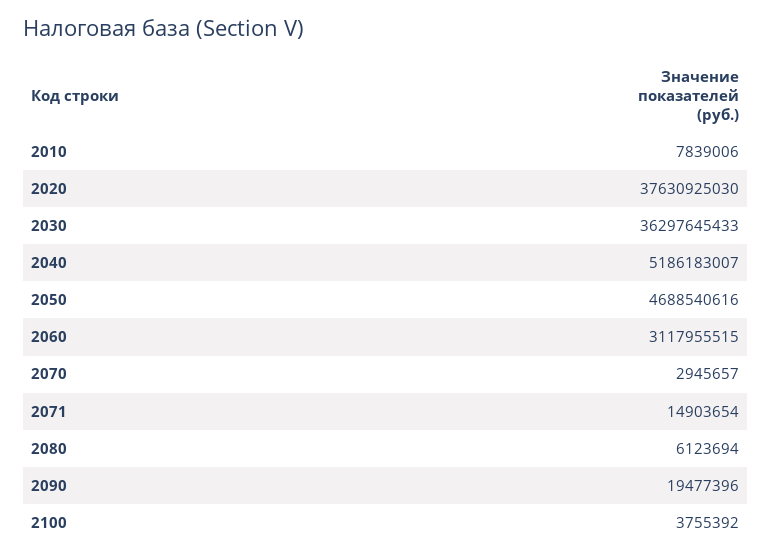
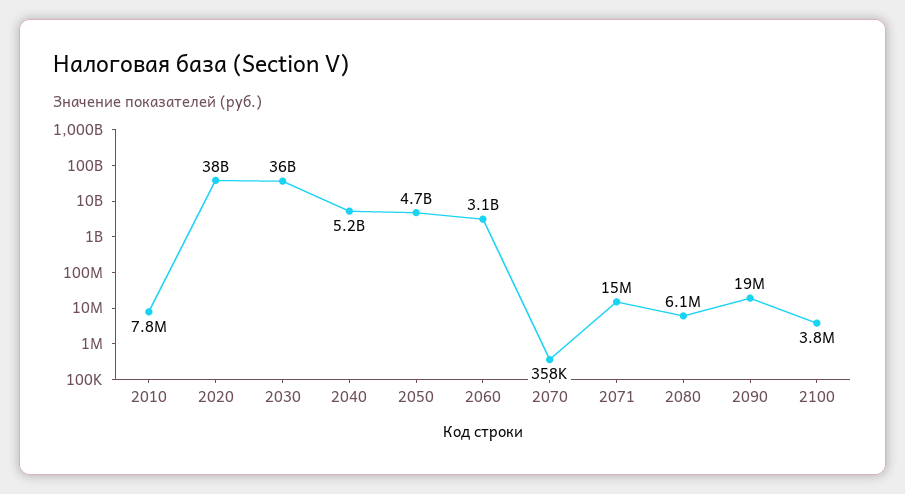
  {
    "2010": 7839006,
    "2020": 37630925030,
    "2030": 36297645433,
    "2040": 5186183007,
    "2050": 4688540616,
    "2060": 3117955515,
-   "2070": 2945657,
+   "2070": 358000,
    "2071": 14903654,
    "2080": 6123694,
    "2090": 19477396,
    "2100": 3755392
  }

